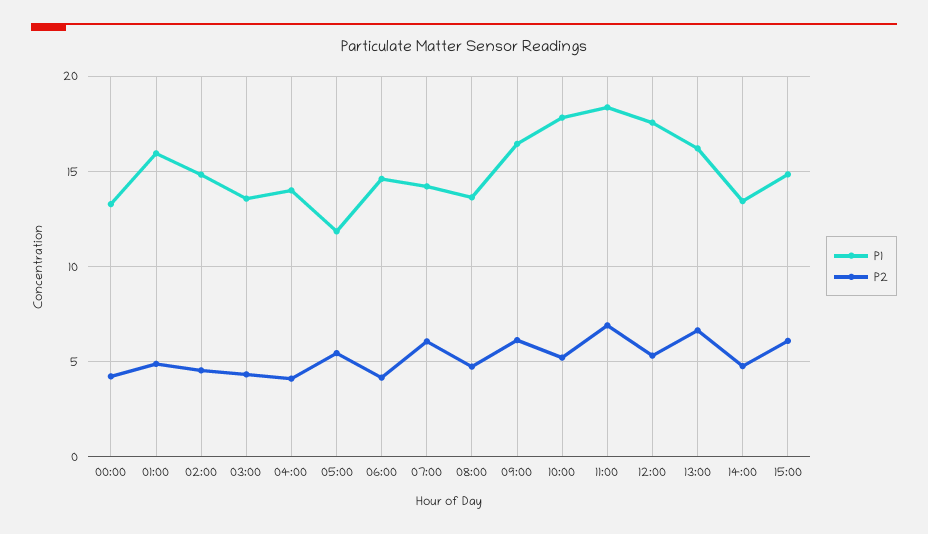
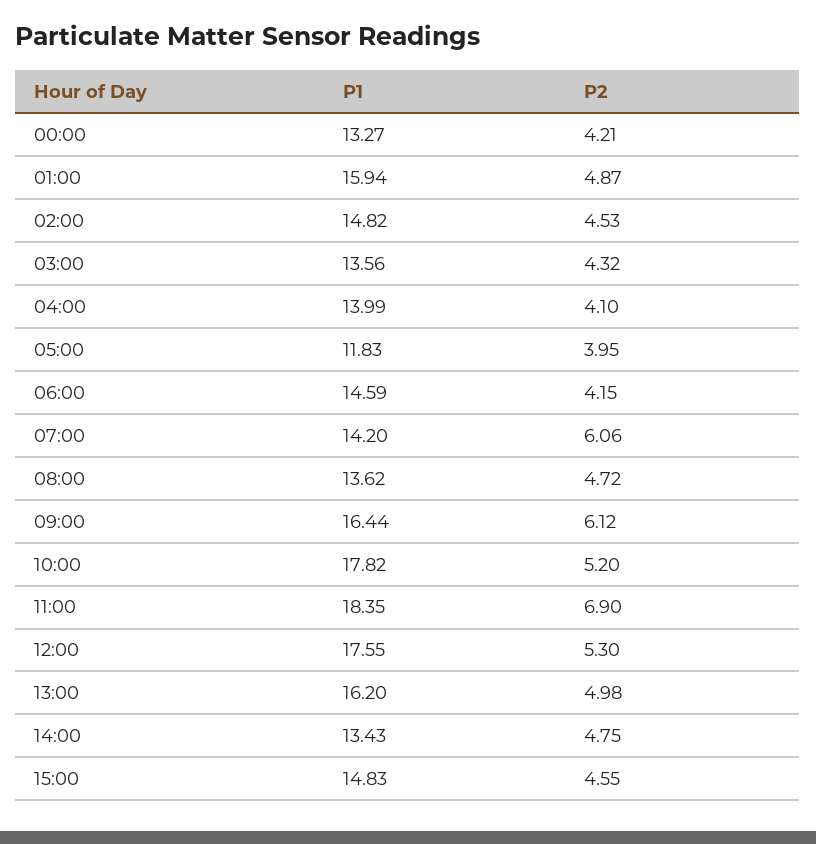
  {
    "P1": {
      "00:00": 13.27,
      "01:00": 15.94,
      "02:00": 14.82,
      "03:00": 13.56,
      "04:00": 13.99,
      "05:00": 11.83,
      "06:00": 14.59,
      "07:00": 14.2,
      "08:00": 13.62,
      "09:00": 16.44,
      "10:00": 17.82,
      "11:00": 18.35,
      "12:00": 17.55,
      "13:00": 16.2,
      "14:00": 13.43,
      "15:00": 14.83
    },
    "P2": {
      "00:00": 4.21,
      "01:00": 4.87,
      "02:00": 4.53,
      "03:00": 4.32,
      "04:00": 4.1,
-     "05:00": 5.5,
+     "05:00": 3.95,
      "06:00": 4.15,
      "07:00": 6.06,
      "08:00": 4.72,
      "09:00": 6.12,
      "10:00": 5.2,
      "11:00": 6.9,
      "12:00": 5.3,
-     "13:00": 6.5,
+     "13:00": 4.98,
      "14:00": 4.75,
-     "15:00": 6
+     "15:00": 4.55
    }
  }

